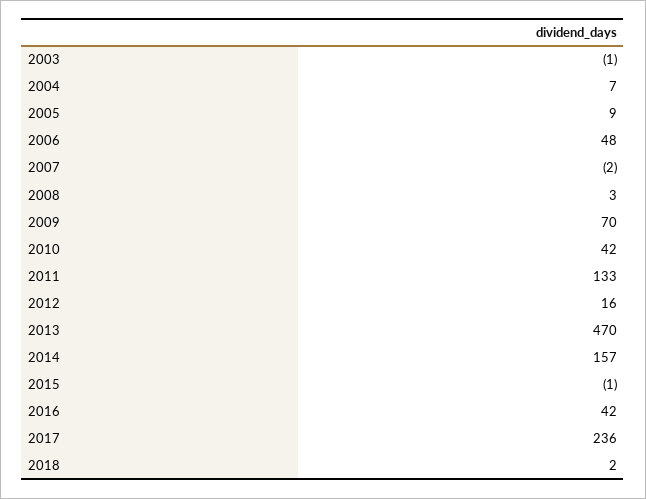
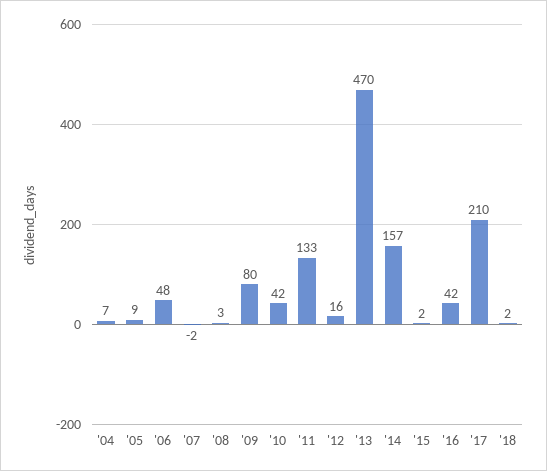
  {
-   "2003": -1,
    "2004": 7,
    "2005": 9,
    "2006": 48,
    "2007": -2,
    "2008": 3,
-   "2009": 70,
+   "2009": 80,
    "2010": 42,
    "2011": 133,
    "2012": 16,
    "2013": 470,
    "2014": 157,
-   "2015": -1,
+   "2015": 2,
    "2016": 42,
-   "2017": 236,
+   "2017": 210,
    "2018": 2
  }

